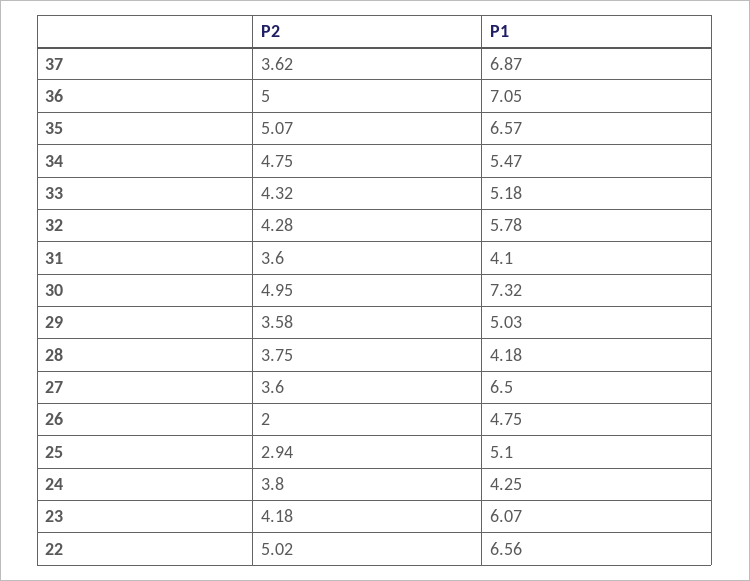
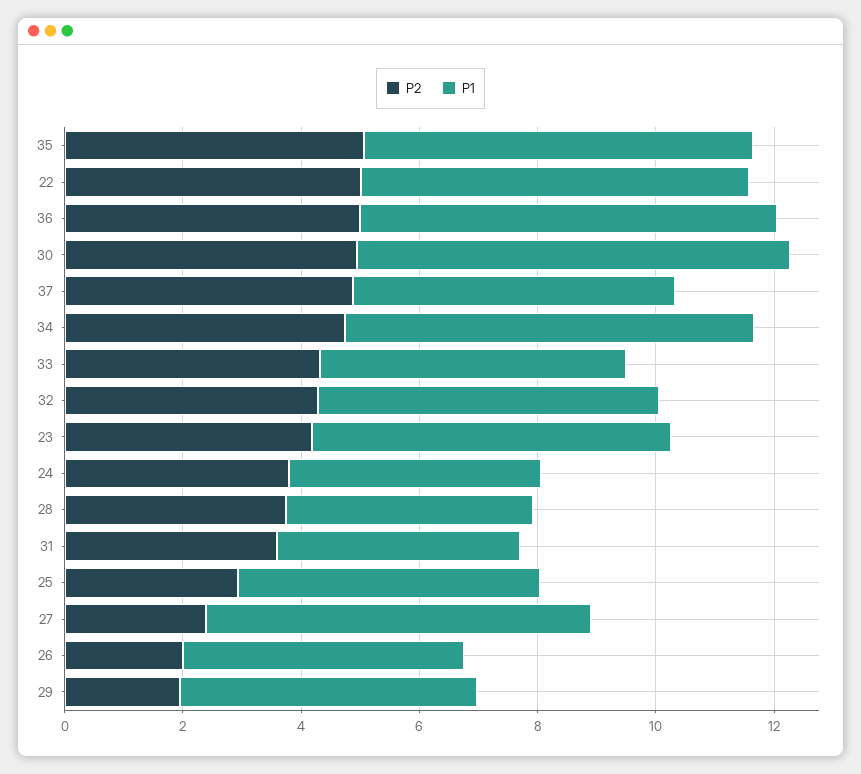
  {
    "P2": {
-     "37": 3.62,
+     "37": 5,
      "36": 5,
      "35": 5.07,
      "34": 4.75,
      "33": 4.32,
      "32": 4.28,
      "31": 3.6,
      "30": 4.95,
-     "29": 3.58,
+     "29": 2,
      "28": 3.75,
-     "27": 3.6,
+     "27": 2.5,
      "26": 2,
      "25": 2.94,
      "24": 3.8,
      "23": 4.18,
      "22": 5.02
    },
    "P1": {
-     "37": 6.87,
+     "37": 5.5,
      "36": 7.05,
      "35": 6.57,
-     "34": 5.47,
+     "34": 7,
      "33": 5.18,
      "32": 5.78,
      "31": 4.1,
      "30": 7.32,
      "29": 5.03,
      "28": 4.18,
      "27": 6.5,
      "26": 4.75,
      "25": 5.1,
      "24": 4.25,
      "23": 6.07,
      "22": 6.56
    }
  }

